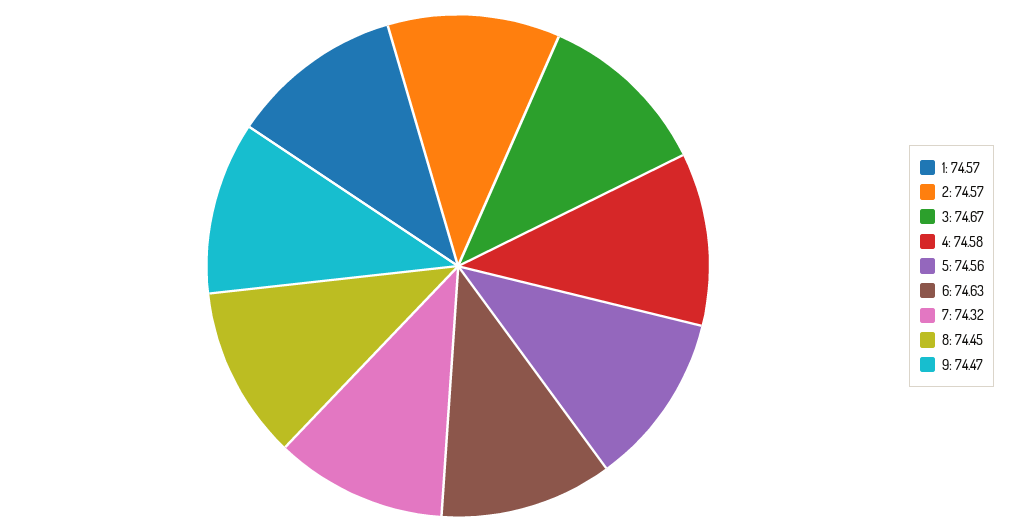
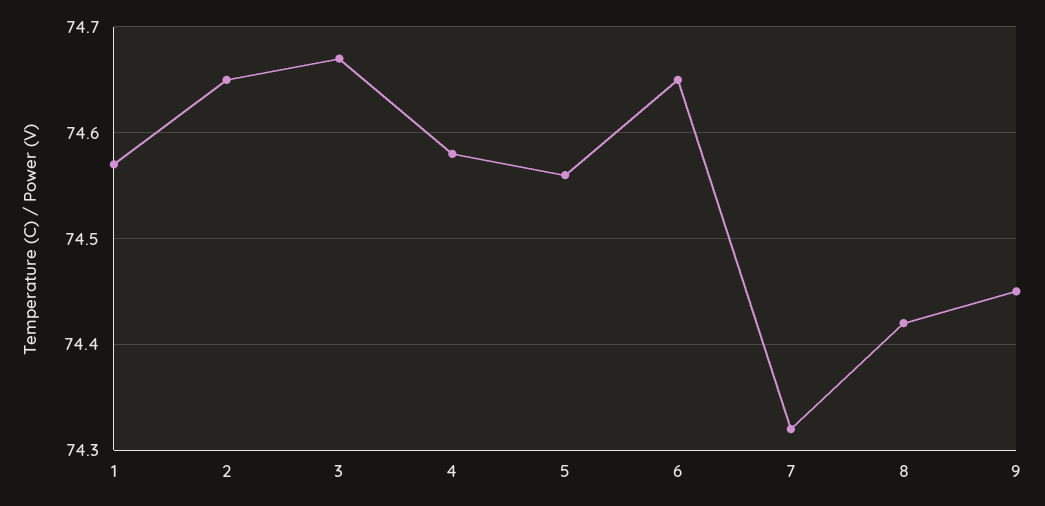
  {
    "1": 74.57,
-   "2": 74.57,
+   "2": 74.65,
    "3": 74.67,
    "4": 74.58,
    "5": 74.56,
-   "6": 74.63,
+   "6": 74.65,
    "7": 74.32,
-   "8": 74.45,
+   "8": 74.42,
-   "9": 74.47
+   "9": 74.45
  }

